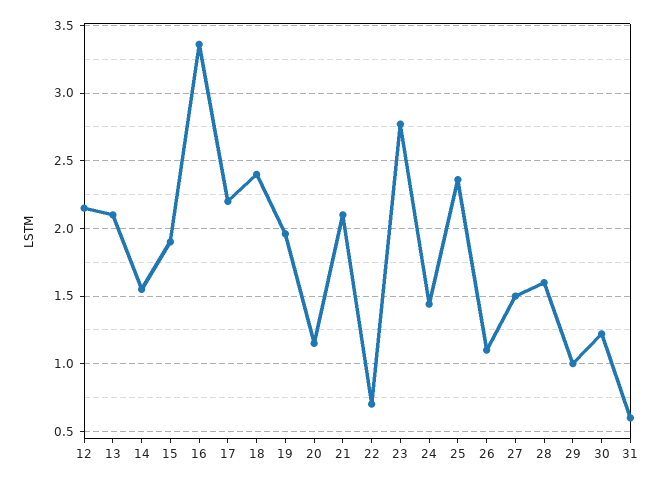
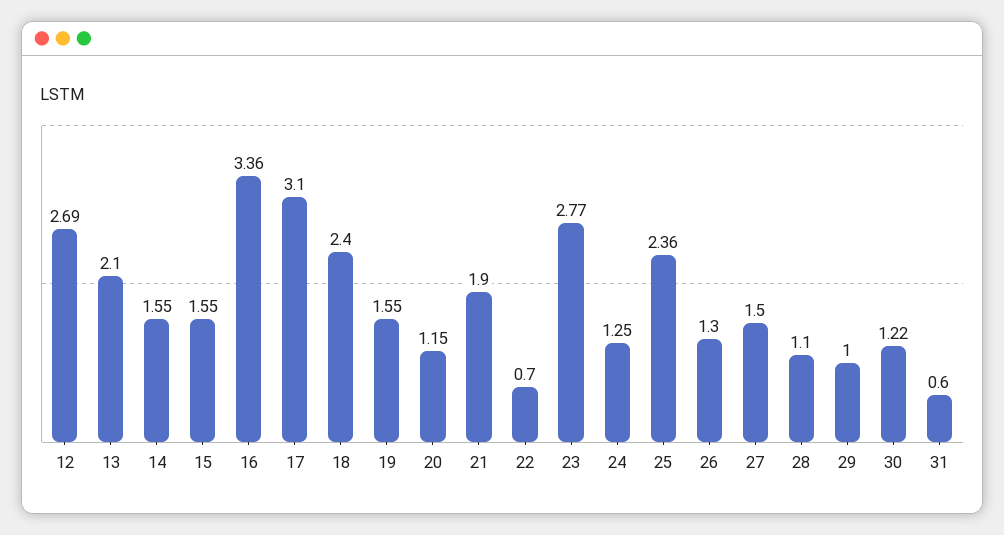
  {
-   "12": 2.15,
+   "12": 2.69,
    "13": 2.1,
    "14": 1.55,
-   "15": 1.9,
+   "15": 1.55,
    "16": 3.36,
-   "17": 2.2,
+   "17": 3.1,
    "18": 2.4,
-   "19": 1.95,
+   "19": 1.55,
    "20": 1.15,
-   "21": 2.1,
+   "21": 1.9,
    "22": 0.7,
    "23": 2.77,
-   "24": 1.45,
+   "24": 1.25,
    "25": 2.36,
-   "26": 1.1,
+   "26": 1.3,
    "27": 1.5,
-   "28": 1.6,
+   "28": 1.1,
    "29": 1,
    "30": 1.22,
    "31": 0.6
  }

